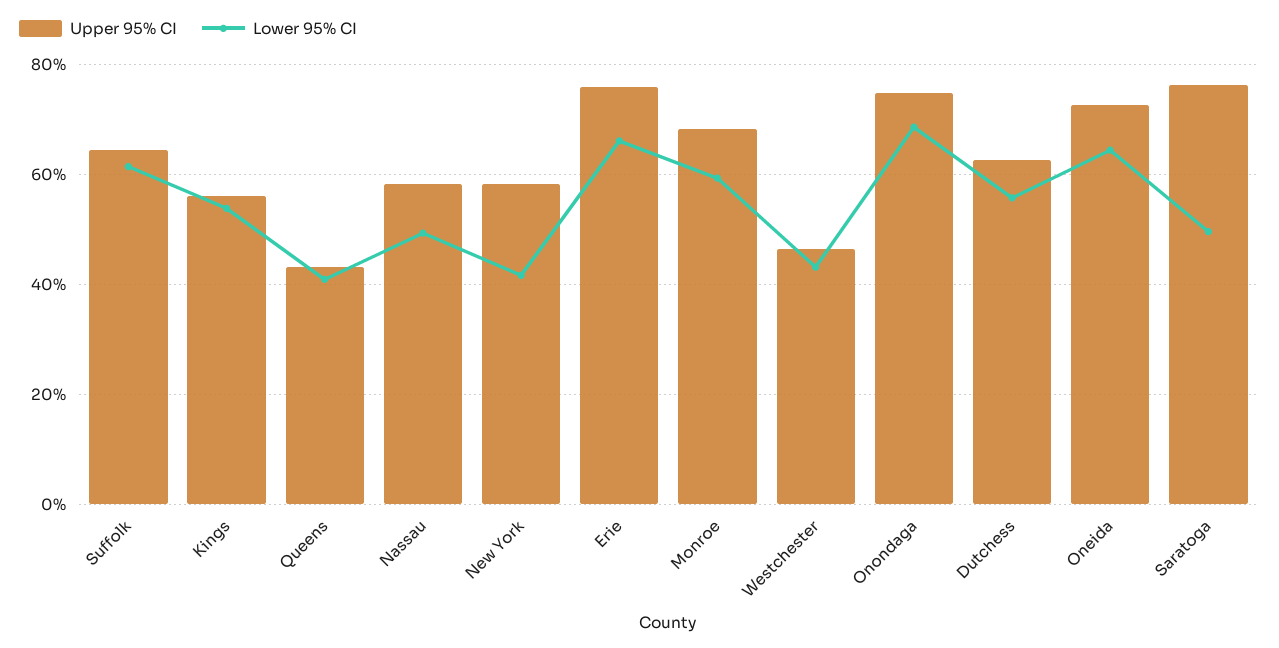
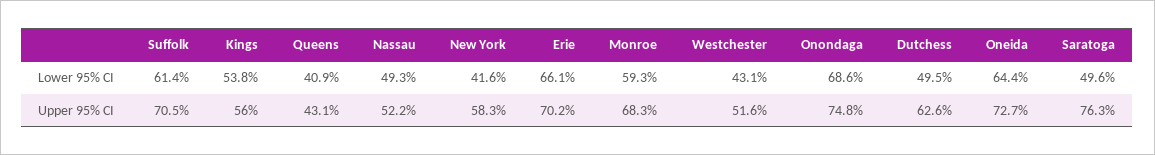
  {
    "Upper 95% CI": {
-     "Suffolk": 64,
+     "Suffolk": 70.5,
      "Kings": 56,
      "Queens": 43.1,
-     "Nassau": 58,
+     "Nassau": 52.2,
      "New York": 58.3,
-     "Erie": 76,
+     "Erie": 70.2,
      "Monroe": 68.3,
-     "Westchester": 46,
+     "Westchester": 51.6,
      "Onondaga": 74.8,
      "Dutchess": 62.6,
      "Oneida": 72.7,
      "Saratoga": 76.3
    },
    "Lower 95% CI": {
      "Suffolk": 61.4,
      "Kings": 53.8,
      "Queens": 40.9,
      "Nassau": 49.3,
      "New York": 41.6,
      "Erie": 66.1,
      "Monroe": 59.3,
      "Westchester": 43.1,
      "Onondaga": 68.6,
-     "Dutchess": 56,
+     "Dutchess": 49.5,
      "Oneida": 64.4,
      "Saratoga": 49.6
    }
  }

